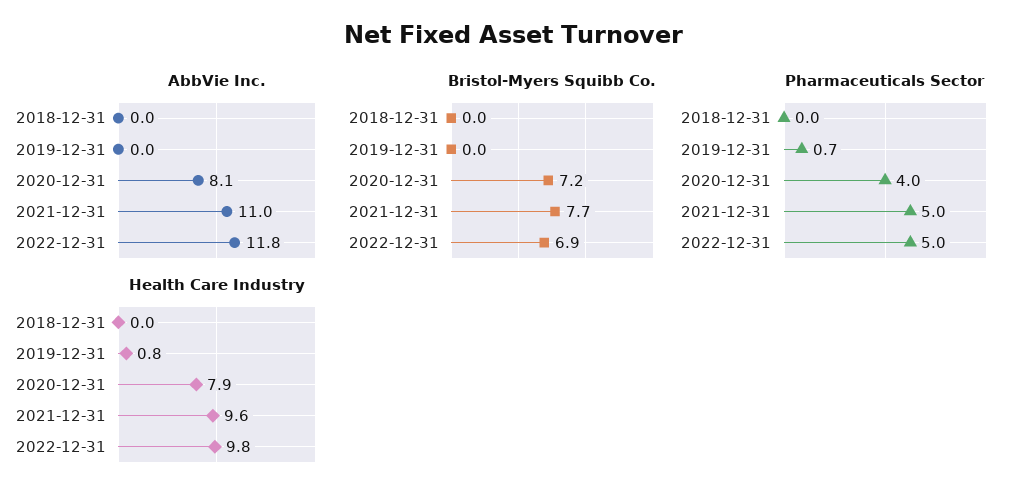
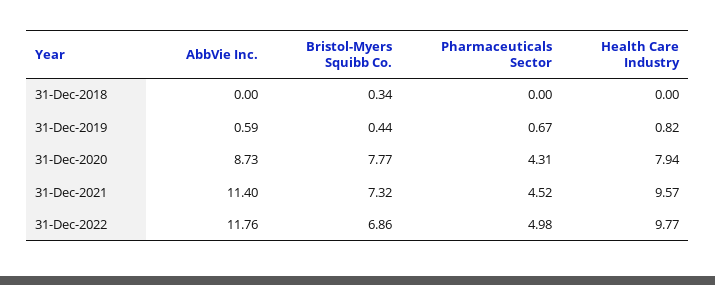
  {
    "AbbVie Inc.": {
      "2018-12-31": 0,
-     "2019-12-31": 0,
+     "2019-12-31": 0.59,
-     "2020-12-31": 8.1,
+     "2020-12-31": 8.73,
-     "2021-12-31": 11,
+     "2021-12-31": 11.4,
      "2022-12-31": 11.76
    },
    "Bristol-Myers Squibb Co.": {
-     "2018-12-31": 0,
+     "2018-12-31": 0.34,
-     "2019-12-31": 0,
+     "2019-12-31": 0.44,
-     "2020-12-31": 7.2,
+     "2020-12-31": 7.77,
-     "2021-12-31": 7.7,
+     "2021-12-31": 7.32,
      "2022-12-31": 6.86
    },
    "Pharmaceuticals Sector": {
      "2018-12-31": 0,
      "2019-12-31": 0.67,
-     "2020-12-31": 4,
+     "2020-12-31": 4.31,
-     "2021-12-31": 5,
+     "2021-12-31": 4.52,
      "2022-12-31": 4.98
    },
    "Health Care Industry": {
      "2018-12-31": 0,
      "2019-12-31": 0.82,
      "2020-12-31": 7.94,
      "2021-12-31": 9.57,
      "2022-12-31": 9.77
    }
  }

